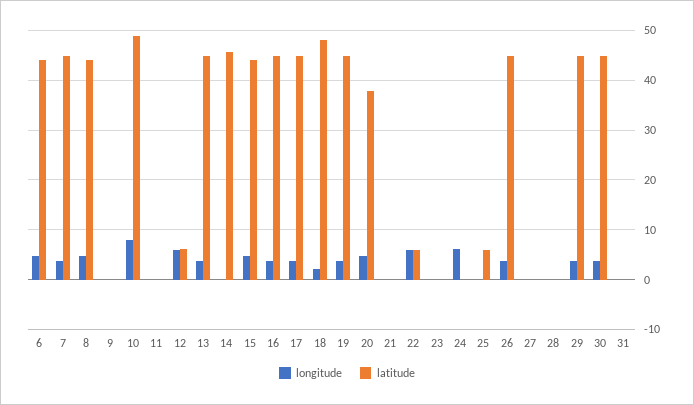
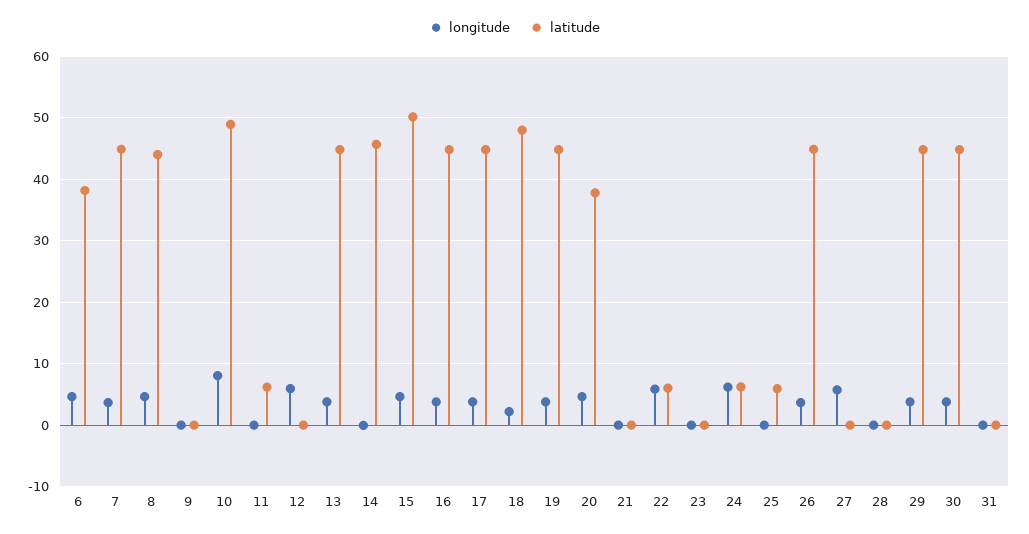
  {
    "longitude": {
      "6": 5,
      "7": 4,
      "8": 5,
      "9": 0,
      "10": 8,
      "11": 0,
      "12": 6,
      "13": 4,
      "14": 0,
      "15": 5,
      "16": 4,
      "17": 4,
      "18": 2,
      "19": 4,
      "20": 5,
      "21": 0,
      "22": 6,
      "23": 0,
      "24": 6,
      "25": 0,
      "26": 4,
-     "27": 0,
+     "27": 6,
      "28": 0,
      "29": 4,
      "30": 4,
      "31": 0
    },
    "latitude": {
-     "6": 44,
+     "6": 38,
      "7": 45,
      "8": 44,
      "9": 0,
      "10": 49,
-     "11": 0,
+     "11": 6,
-     "12": 6,
+     "12": 0,
      "13": 45,
      "14": 46,
-     "15": 44,
+     "15": 50,
      "16": 45,
      "17": 45,
      "18": 48,
      "19": 45,
      "20": 38,
      "21": 0,
      "22": 6,
      "23": 0,
-     "24": 0,
+     "24": 6,
      "25": 6,
      "26": 45,
      "27": 0,
      "28": 0,
      "29": 45,
      "30": 45,
      "31": 0
    }
  }

